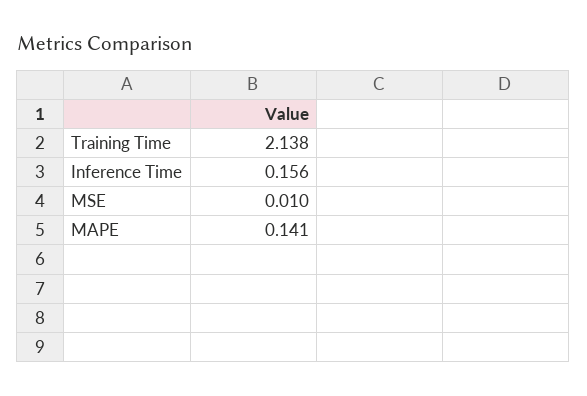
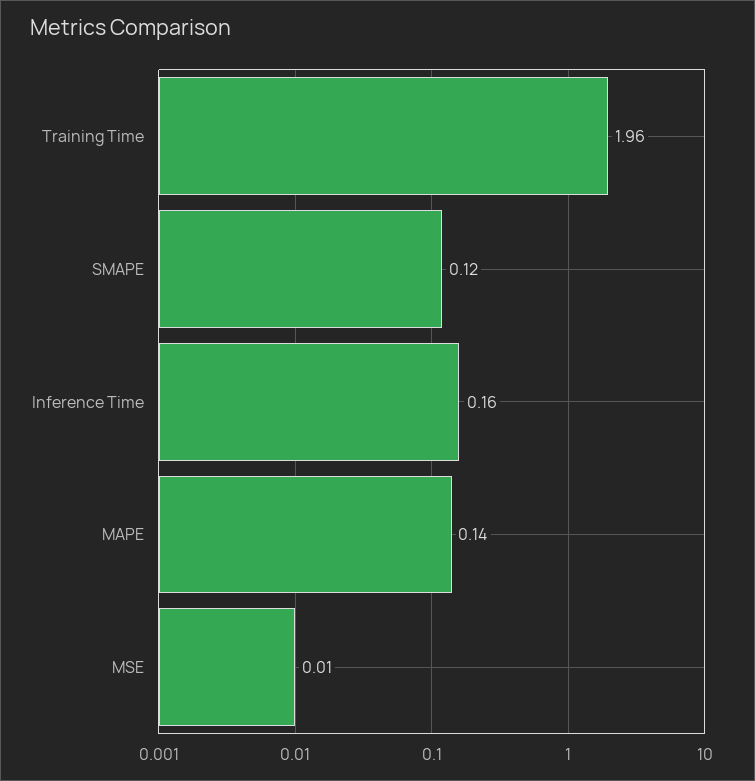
  {
-   "Training Time": 2.138,
+   "Training Time": 1.96,
    "Inference Time": 0.156,
    "MSE": 0.01,
-   "MAPE": 0.141
+   "MAPE": 0.141,
+   "SMAPE": 0.12
  }

